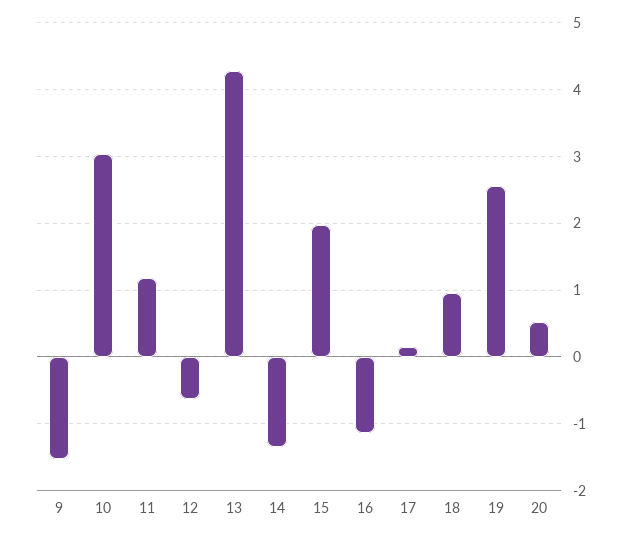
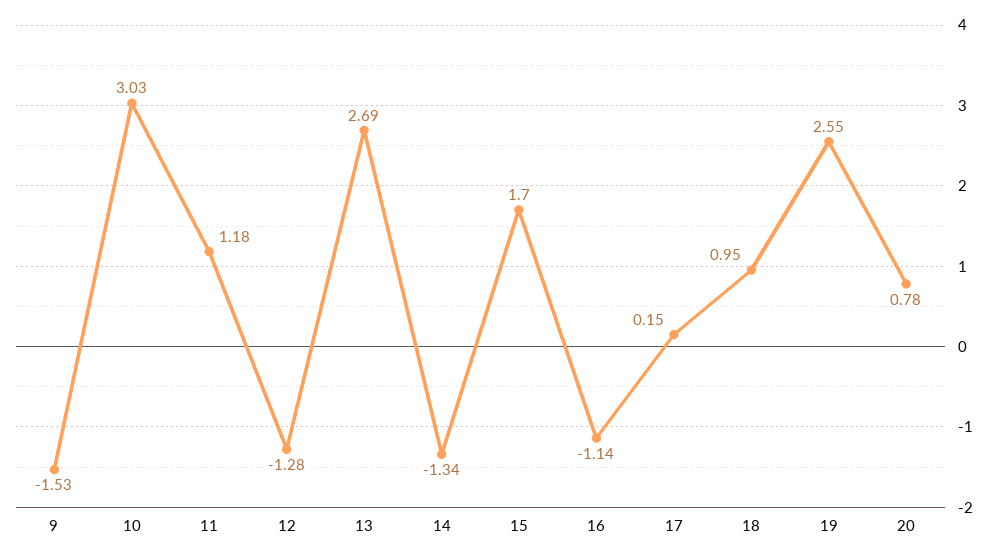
  {
    "9": -1.53,
    "10": 3.03,
    "11": 1.18,
-   "12": -0.6,
+   "12": -1.28,
-   "13": 4.3,
+   "13": 2.69,
    "14": -1.34,
-   "15": 2,
+   "15": 1.7,
    "16": -1.14,
    "17": 0.15,
    "18": 0.95,
    "19": 2.55,
-   "20": 0.5
+   "20": 0.78
  }

